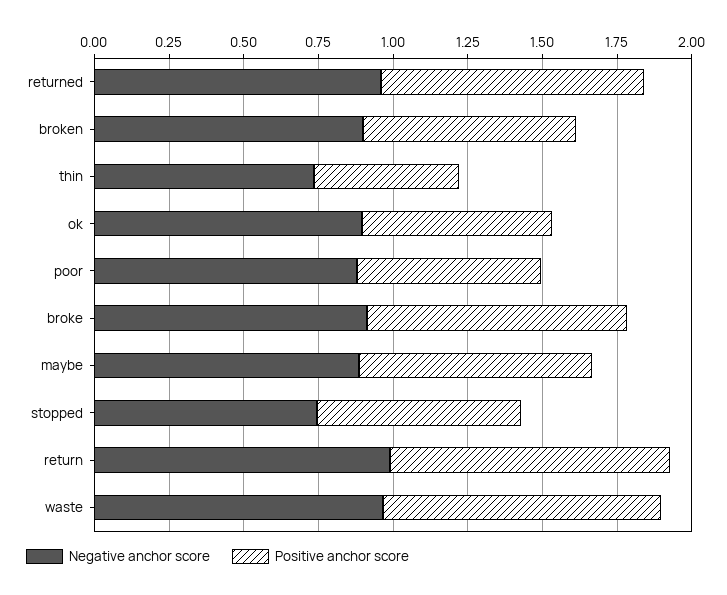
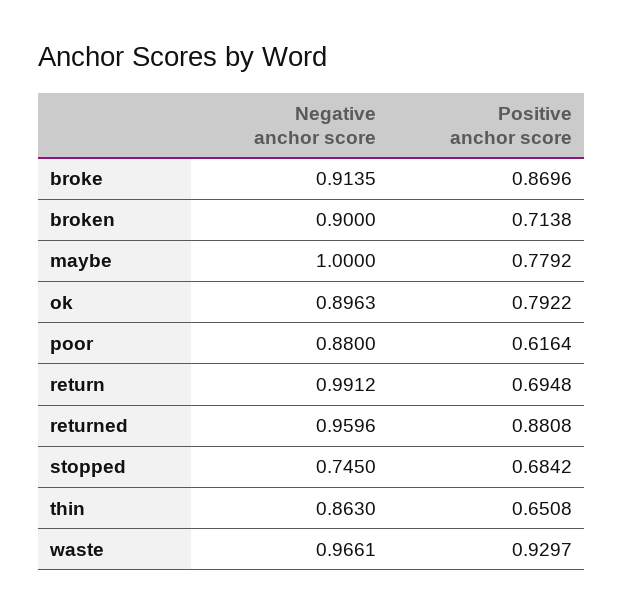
  {
    "Negative anchor score": {
      "returned": 0.9596,
      "broken": 0.9,
-     "thin": 0.75,
+     "thin": 0.863,
      "ok": 0.8963,
      "poor": 0.88,
      "broke": 0.9135,
-     "maybe": 0.9,
+     "maybe": 1,
      "stopped": 0.745,
      "return": 0.9912,
      "waste": 0.9661
    },
    "Positive anchor score": {
      "returned": 0.8808,
      "broken": 0.7138,
-     "thin": 0.5,
+     "thin": 0.6508,
-     "ok": 0.65,
+     "ok": 0.7922,
      "poor": 0.6164,
      "broke": 0.8696,
      "maybe": 0.7792,
      "stopped": 0.6842,
-     "return": 0.95,
+     "return": 0.6948,
      "waste": 0.9297
    }
  }

